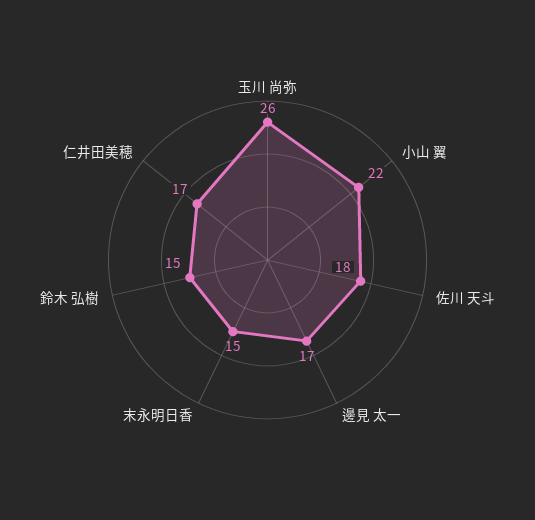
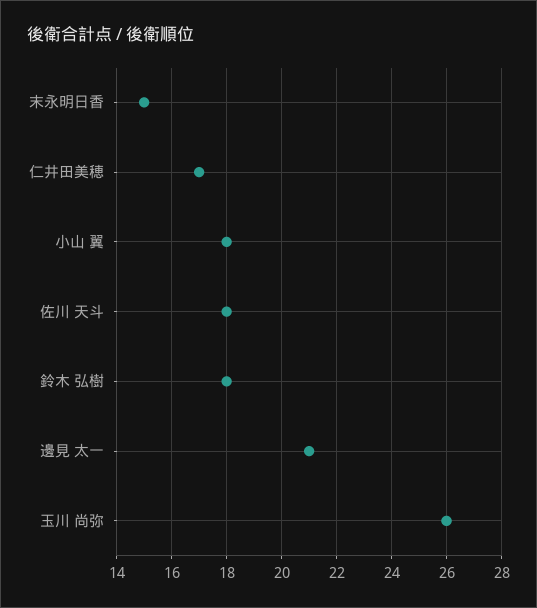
  {
    "玉川 尚弥": 26,
-   "小山 翼": 22,
+   "小山 翼": 18,
    "佐川 天斗": 18,
-   "邊見 太一": 17,
+   "邊見 太一": 21,
    "末永明日香": 15,
-   "鈴木 弘樹": 15,
+   "鈴木 弘樹": 18,
    "仁井田美穂": 17
  }

